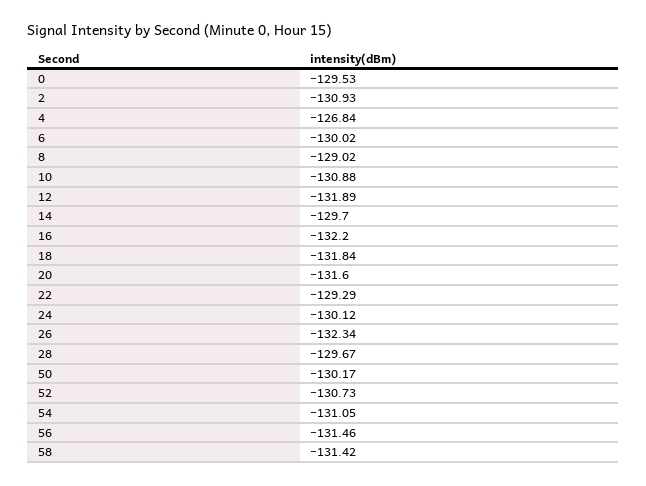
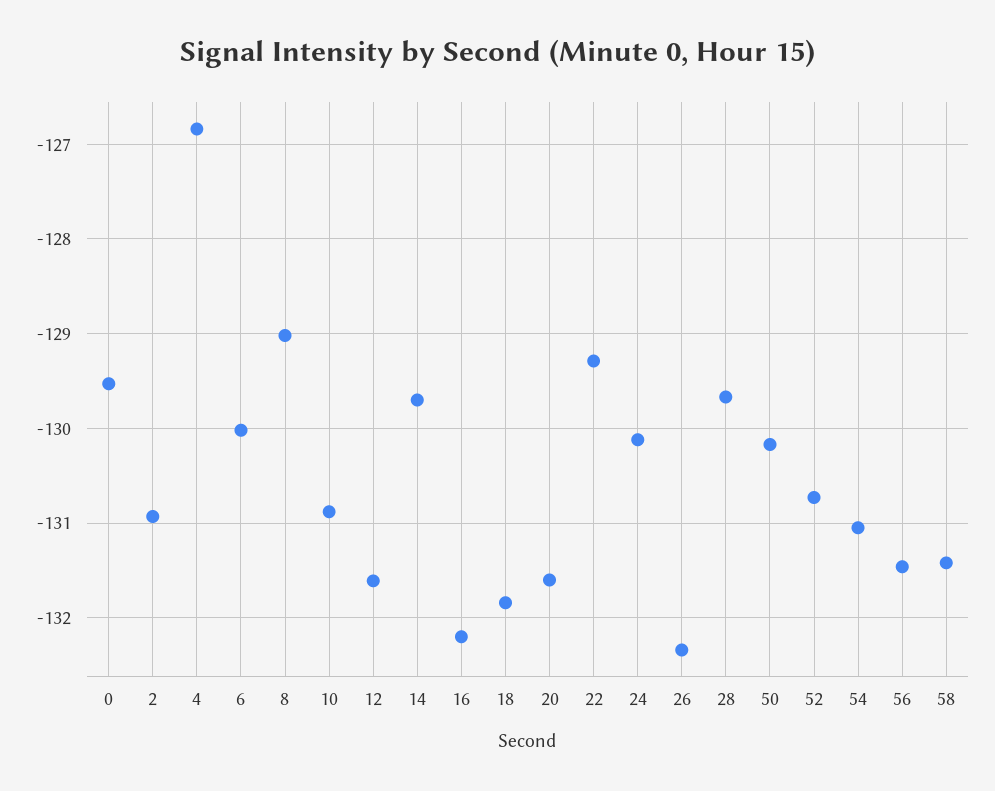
  {
    "0": -129.53,
    "2": -130.93,
    "4": -126.84,
    "6": -130.02,
    "8": -129.02,
    "10": -130.88,
-   "12": -131.89,
+   "12": -131.6,
    "14": -129.7,
    "16": -132.2,
    "18": -131.84,
    "20": -131.6,
    "22": -129.29,
    "24": -130.12,
    "26": -132.34,
    "28": -129.67,
    "50": -130.17,
    "52": -130.73,
    "54": -131.05,
    "56": -131.46,
    "58": -131.42
  }

